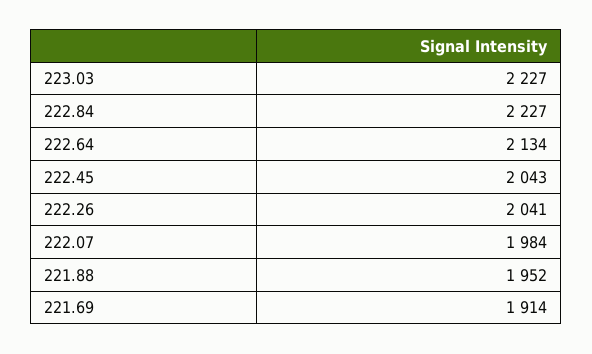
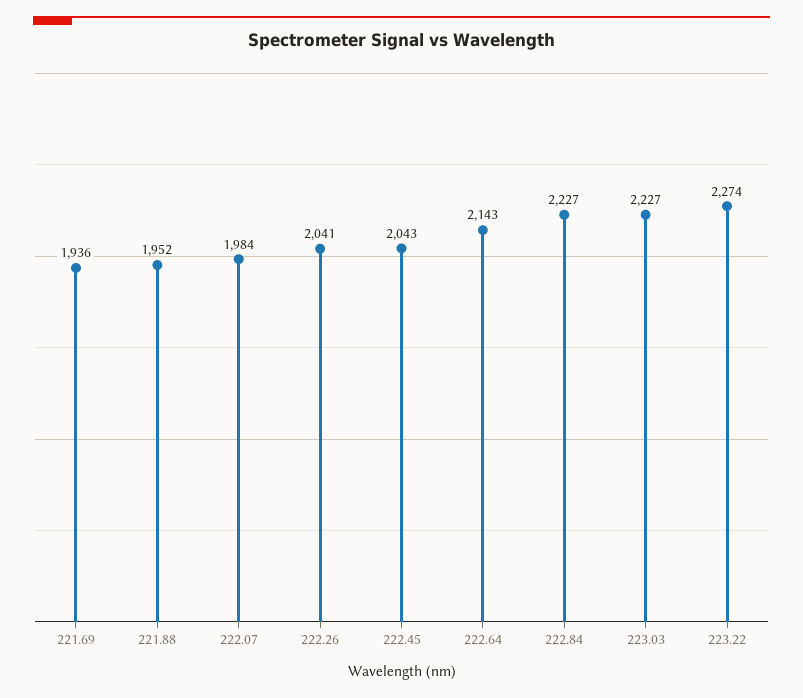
  {
    "223.03": 2227,
    "222.84": 2227,
-   "222.64": 2134,
+   "222.64": 2143,
    "222.45": 2043,
    "222.26": 2041,
    "222.07": 1984,
    "221.88": 1952,
-   "221.69": 1914
+   "221.69": 1936,
+   "223.22": 2274
  }

